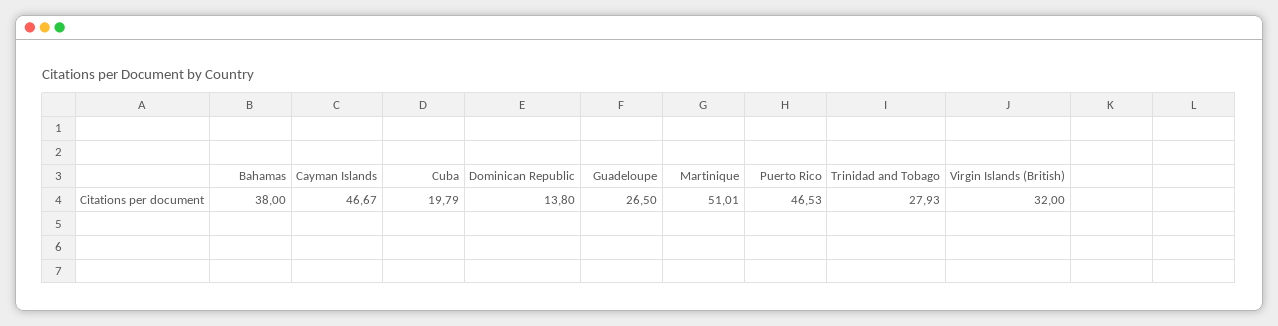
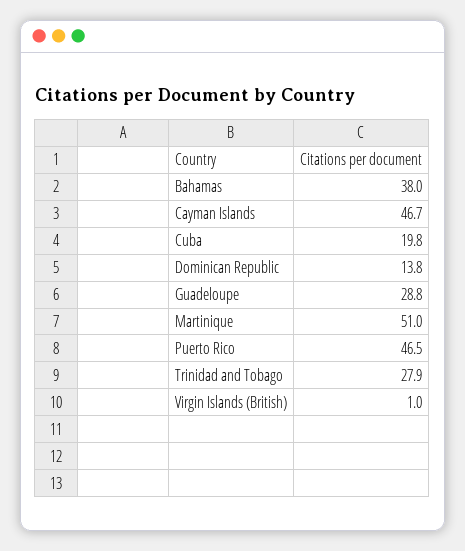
  {
    "Bahamas": 38,
    "Cayman Islands": 46.67,
    "Cuba": 19.79,
    "Dominican Republic": 13.8,
-   "Guadeloupe": 26.5,
+   "Guadeloupe": 28.8,
    "Martinique": 51.01,
    "Puerto Rico": 46.53,
    "Trinidad and Tobago": 27.93,
-   "Virgin Islands (British)": 32
+   "Virgin Islands (British)": 1
  }

